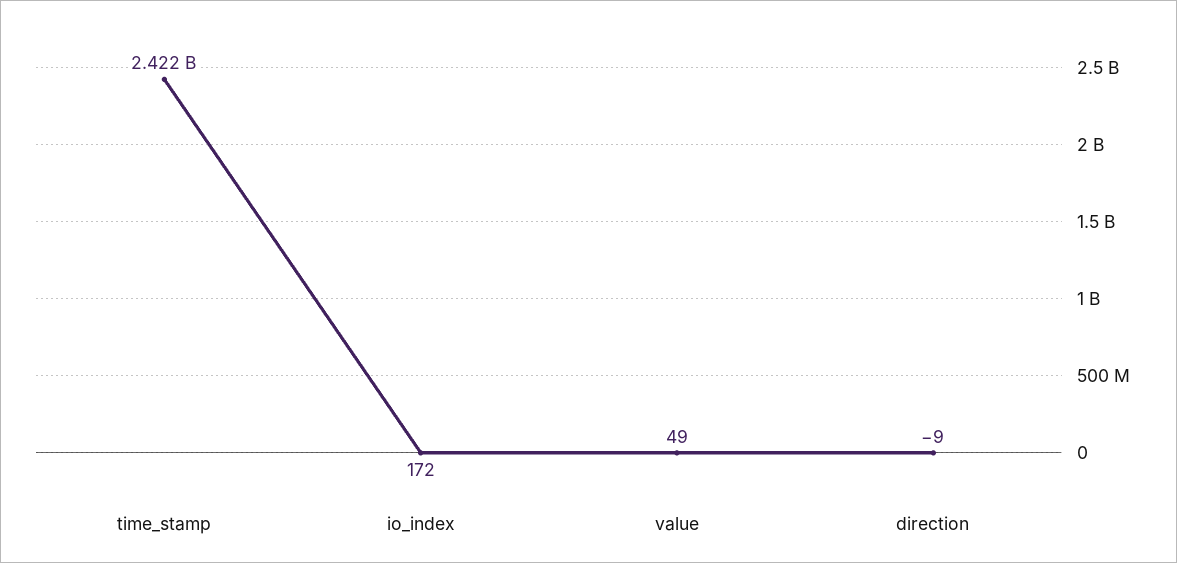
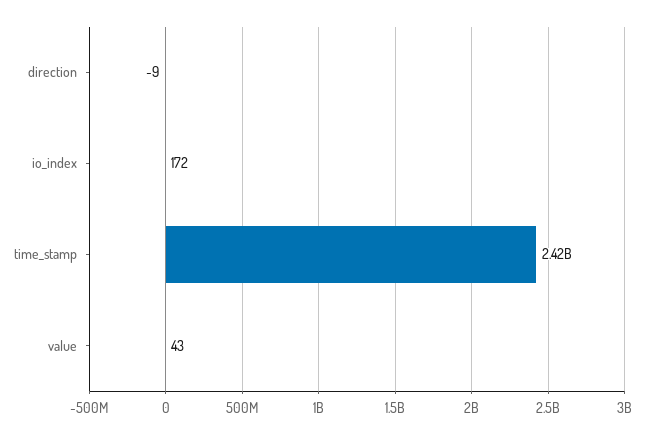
  {
    "time_stamp": 2422000000,
    "io_index": 172,
-   "value": 49,
+   "value": 43,
    "direction": -9
  }

